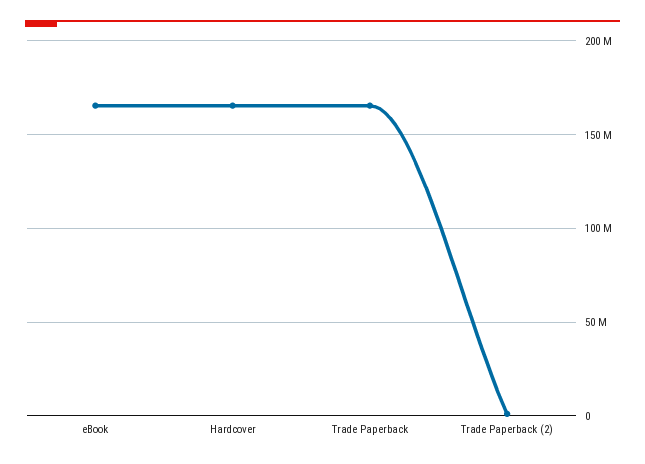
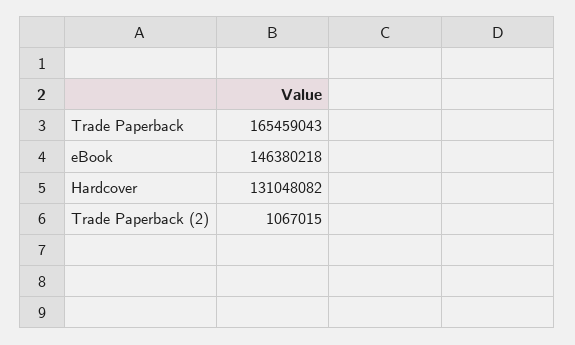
  {
-   "eBook": 165000000,
+   "eBook": 146380218,
-   "Hardcover": 165000000,
+   "Hardcover": 131048082,
    "Trade Paperback": 165459043,
    "Trade Paperback (2)": 1067015
  }

